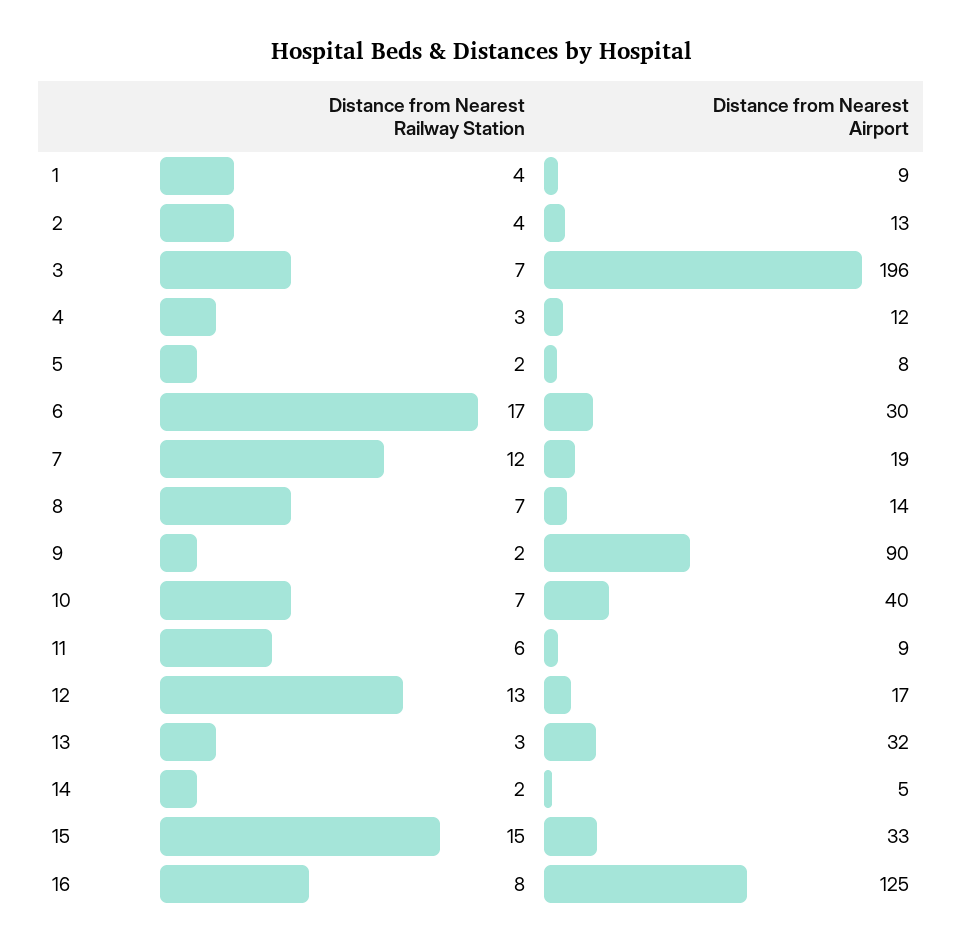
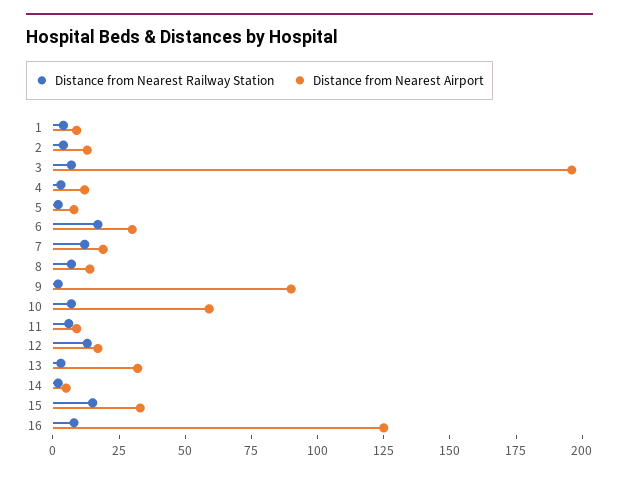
  {
    "Distance from Nearest Railway Station": {
      "1": 4,
      "2": 4,
      "3": 7,
      "4": 3,
      "5": 2,
      "6": 17,
      "7": 12,
      "8": 7,
      "9": 2,
      "10": 7,
      "11": 6,
      "12": 13,
      "13": 3,
      "14": 2,
      "15": 15,
      "16": 8
    },
    "Distance from Nearest Airport": {
      "1": 9,
      "2": 13,
      "3": 196,
      "4": 12,
      "5": 8,
      "6": 30,
      "7": 19,
      "8": 14,
      "9": 90,
-     "10": 40,
+     "10": 60,
      "11": 9,
      "12": 17,
      "13": 32,
      "14": 5,
      "15": 33,
      "16": 125
    }
  }

